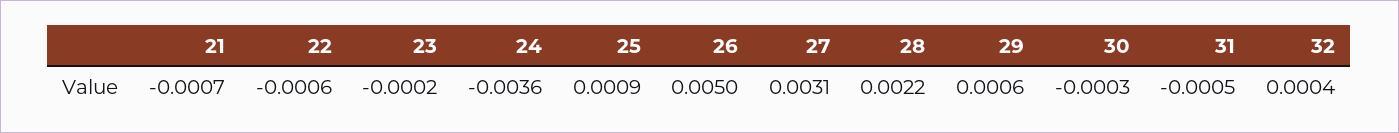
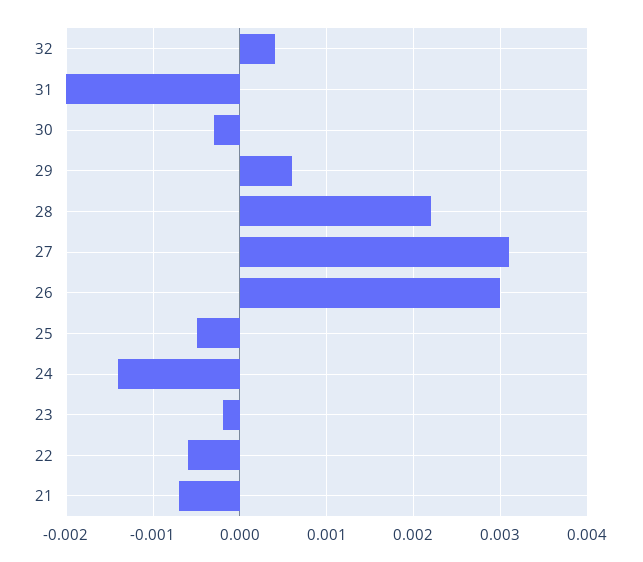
  {
    "21": -0.0007,
    "22": -0.0006,
    "23": -0.0002,
-   "24": -0.0036,
+   "24": -0.0014,
-   "25": 0.0009,
+   "25": -0.0005,
-   "26": 0.005,
+   "26": 0.003,
    "27": 0.0031,
    "28": 0.0022,
    "29": 0.0006,
    "30": -0.0003,
-   "31": -0.0005,
+   "31": -0.002,
    "32": 0.0004
  }

